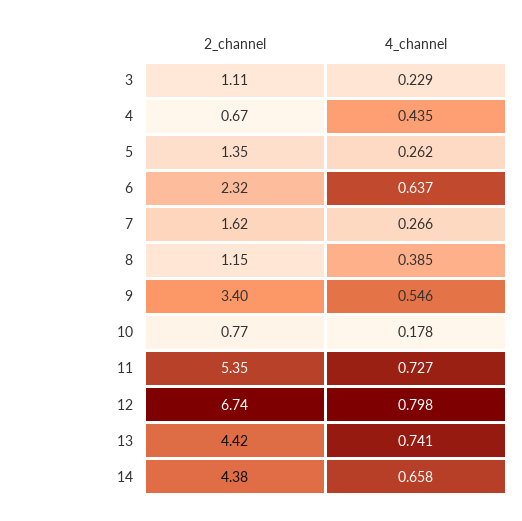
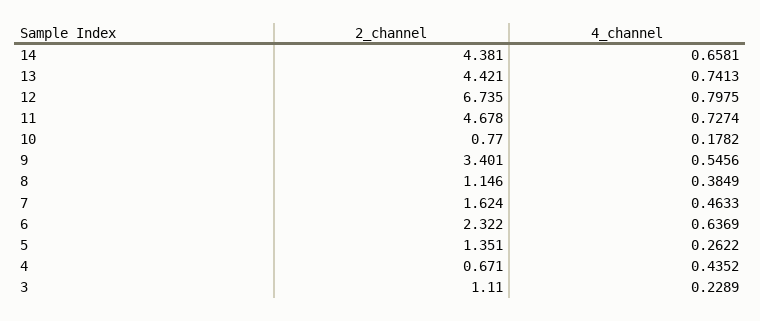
  {
    "2_channel": {
      "3": 1.11,
      "4": 0.671,
      "5": 1.351,
      "6": 2.322,
      "7": 1.624,
      "8": 1.146,
      "9": 3.401,
      "10": 0.77,
-     "11": 5.35,
+     "11": 4.678,
      "12": 6.735,
      "13": 4.421,
      "14": 4.381
    },
    "4_channel": {
      "3": 0.2289,
      "4": 0.4352,
      "5": 0.2622,
      "6": 0.6369,
-     "7": 0.266,
+     "7": 0.4633,
      "8": 0.3849,
      "9": 0.5456,
      "10": 0.1782,
      "11": 0.7274,
      "12": 0.7975,
      "13": 0.7413,
      "14": 0.6581
    }
  }

